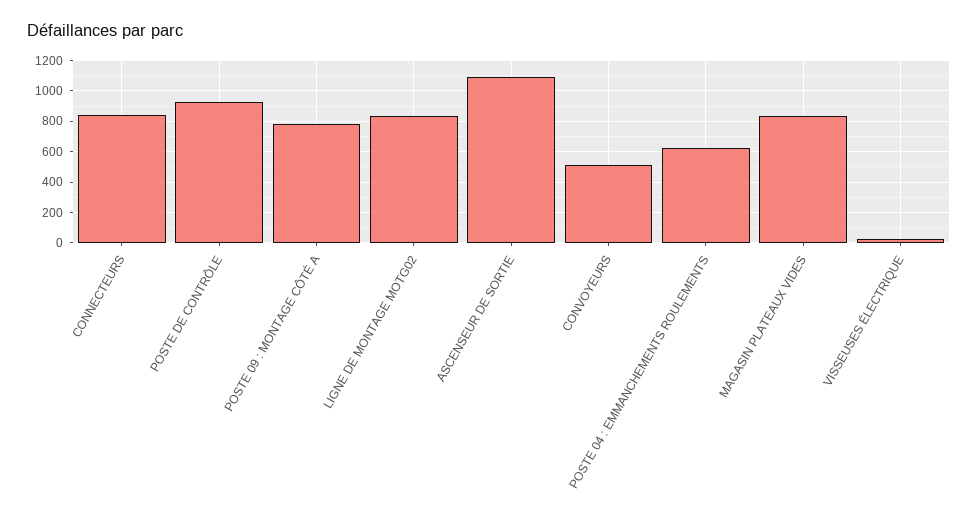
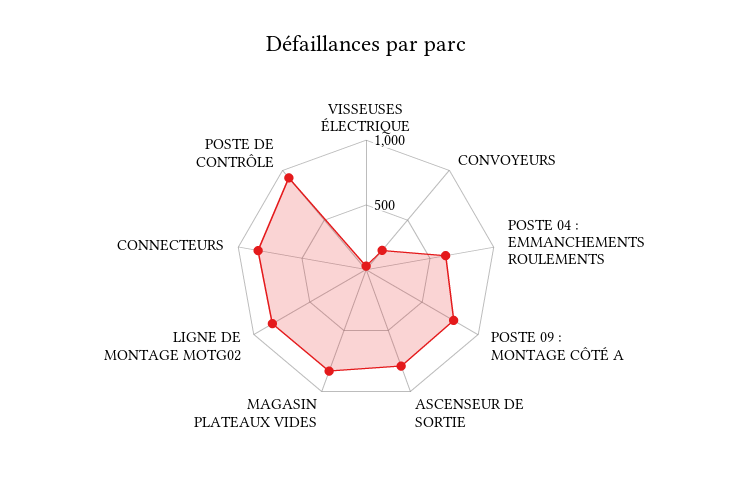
  {
    "CONNECTEURS": 850,
    "POSTE DE CONTRÔLE": 950,
    "POSTE 09 : MONTAGE CÔTÉ A": 800,
    "LIGNE DE MONTAGE MOTG02": 850,
-   "ASCENSEUR DE SORTIE": 1100,
+   "ASCENSEUR DE SORTIE": 800,
-   "CONVOYEURS": 500,
+   "CONVOYEURS": 200,
    "POSTE 04 : EMMANCHEMENTS ROULEMENTS": 600,
    "MAGASIN PLATEAUX VIDES": 850,
    "VISSEUSES ÉLECTRIQUE": 50
  }

